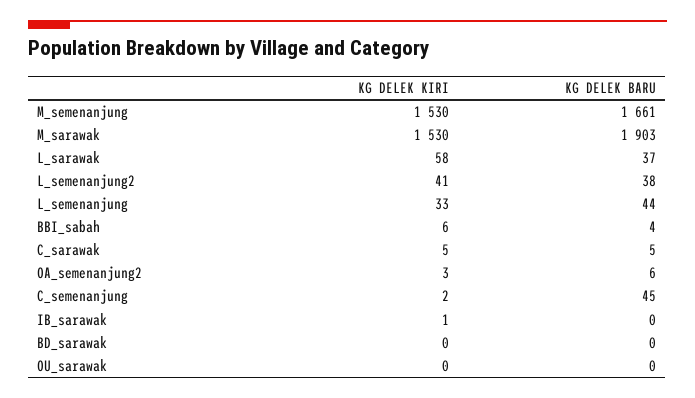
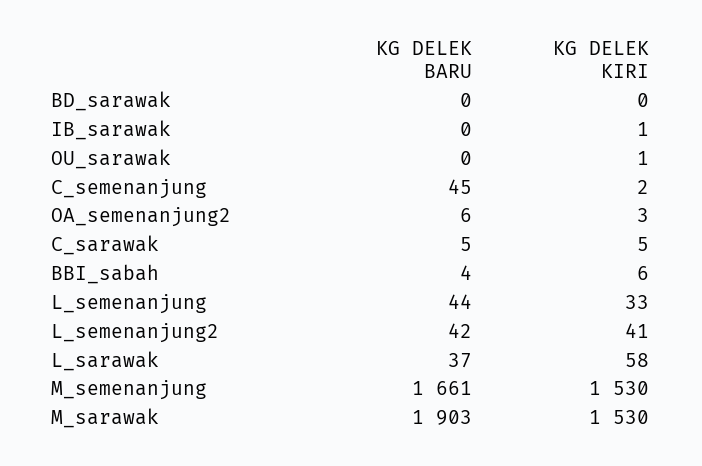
  {
    "KG DELEK KIRI": {
      "M_semenanjung": 1530,
      "M_sarawak": 1530,
      "L_sarawak": 58,
      "L_semenanjung2": 41,
      "L_semenanjung": 33,
      "BBI_sabah": 6,
      "C_sarawak": 5,
      "OA_semenanjung2": 3,
      "C_semenanjung": 2,
      "IB_sarawak": 1,
      "BD_sarawak": 0,
-     "OU_sarawak": 0
+     "OU_sarawak": 1
    },
    "KG DELEK BARU": {
      "M_semenanjung": 1661,
      "M_sarawak": 1903,
      "L_sarawak": 37,
-     "L_semenanjung2": 38,
+     "L_semenanjung2": 42,
      "L_semenanjung": 44,
      "BBI_sabah": 4,
      "C_sarawak": 5,
      "OA_semenanjung2": 6,
      "C_semenanjung": 45,
      "IB_sarawak": 0,
      "BD_sarawak": 0,
      "OU_sarawak": 0
    }
  }

